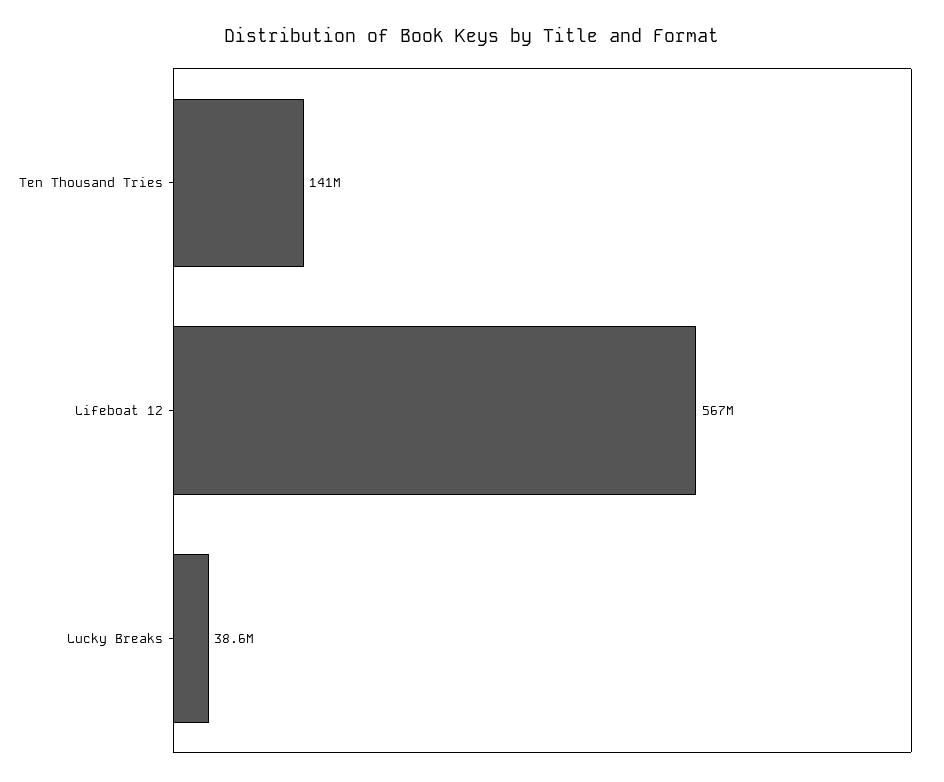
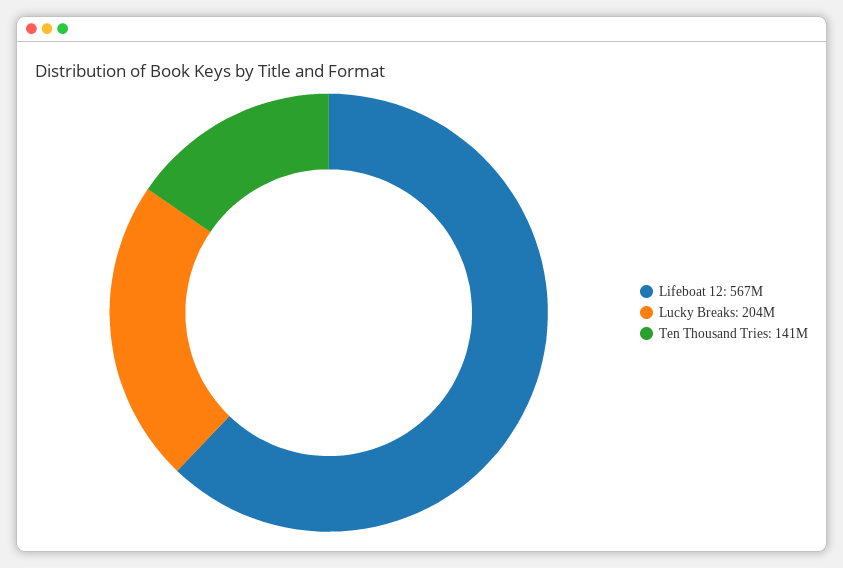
  {
    "Ten Thousand Tries": 141000000,
    "Lifeboat 12": 567000000,
-   "Lucky Breaks": 38600000
+   "Lucky Breaks": 204000000
  }

